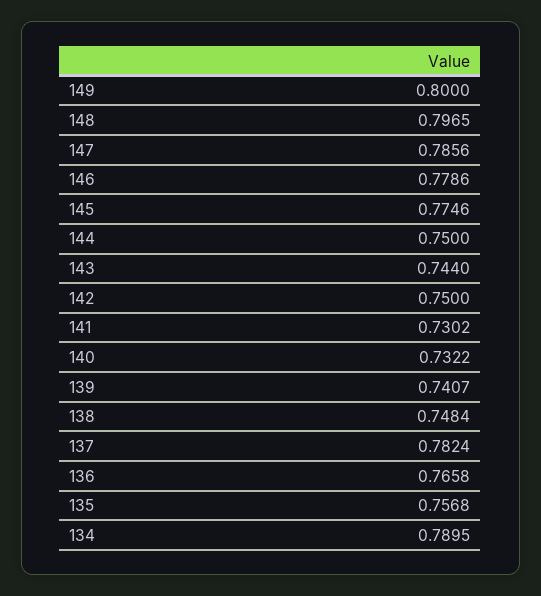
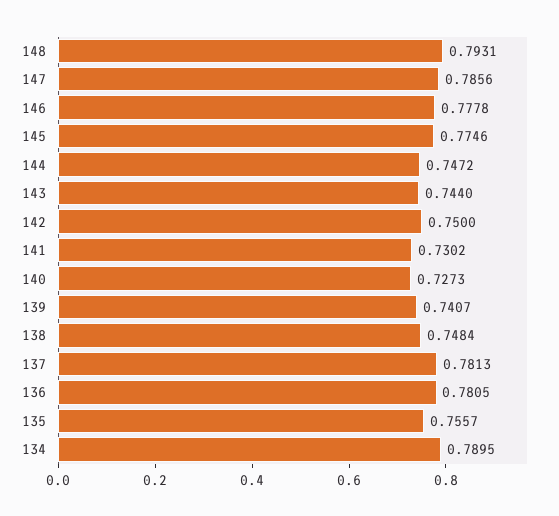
  {
-   "149": 0.8,
-   "148": 0.7965,
+   "148": 0.7931,
    "147": 0.7856,
-   "146": 0.7786,
+   "146": 0.7778,
    "145": 0.7746,
-   "144": 0.75,
+   "144": 0.7472,
    "143": 0.744,
    "142": 0.75,
    "141": 0.7302,
-   "140": 0.7322,
+   "140": 0.7273,
    "139": 0.7407,
    "138": 0.7484,
-   "137": 0.7824,
+   "137": 0.7813,
-   "136": 0.7658,
+   "136": 0.7805,
-   "135": 0.7568,
+   "135": 0.7557,
    "134": 0.7895
  }

